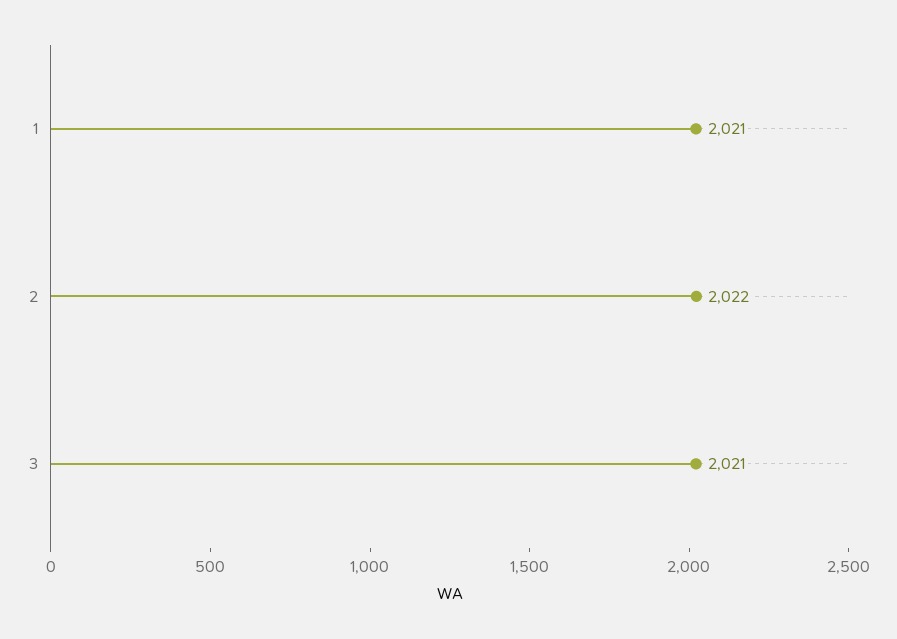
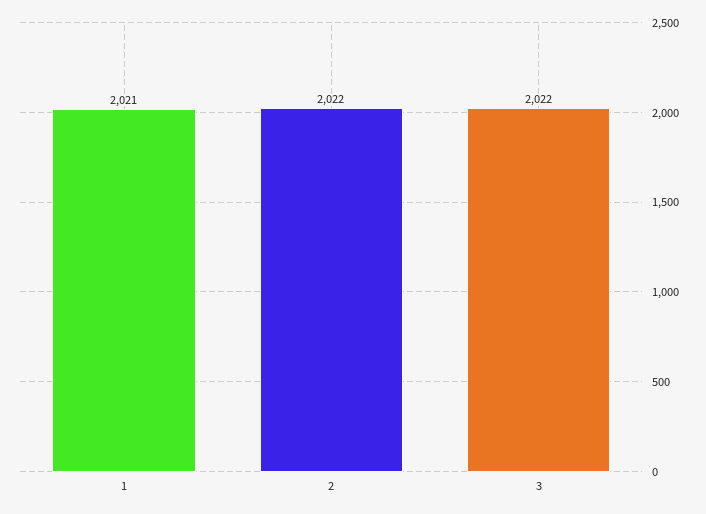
  {
    "1": 2021,
    "2": 2022,
-   "3": 2021
+   "3": 2022
  }

